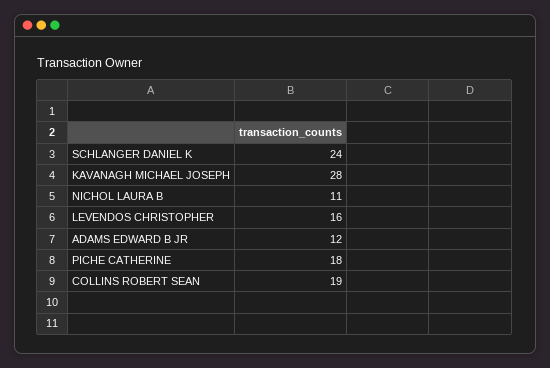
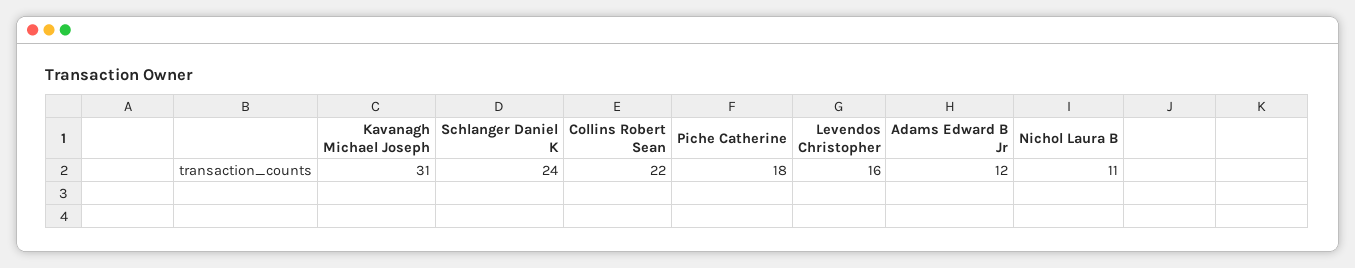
  {
    "SCHLANGER DANIEL K": 24,
-   "KAVANAGH MICHAEL JOSEPH": 28,
+   "KAVANAGH MICHAEL JOSEPH": 31,
    "NICHOL LAURA B": 11,
    "LEVENDOS CHRISTOPHER": 16,
    "ADAMS EDWARD B JR": 12,
    "PICHE CATHERINE": 18,
-   "COLLINS ROBERT SEAN": 19
+   "COLLINS ROBERT SEAN": 22
  }

